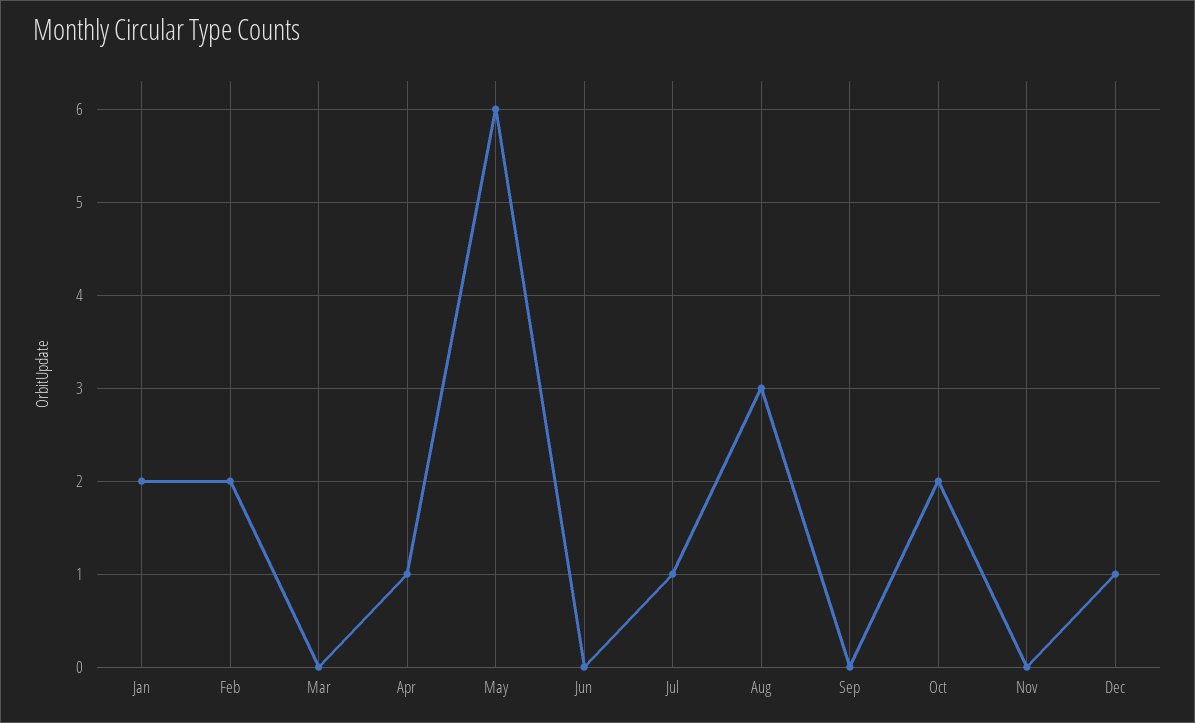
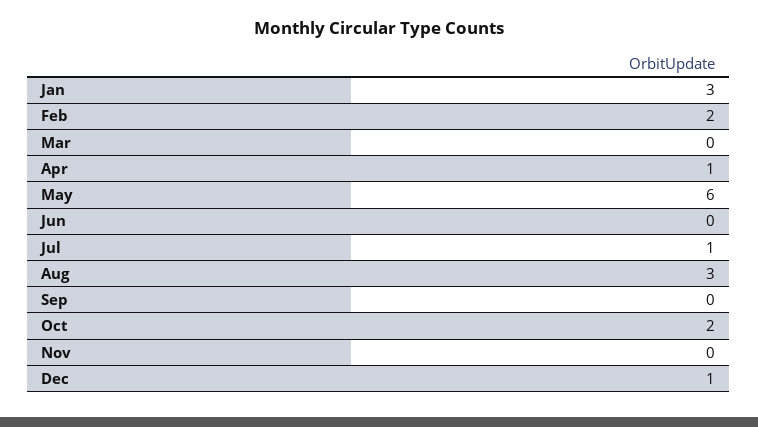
  {
-   "Jan": 2,
+   "Jan": 3,
    "Feb": 2,
    "Mar": 0,
    "Apr": 1,
    "May": 6,
    "Jun": 0,
    "Jul": 1,
    "Aug": 3,
    "Sep": 0,
    "Oct": 2,
    "Nov": 0,
    "Dec": 1
  }

